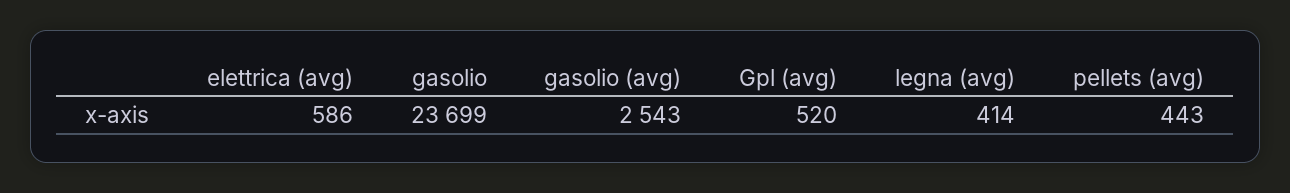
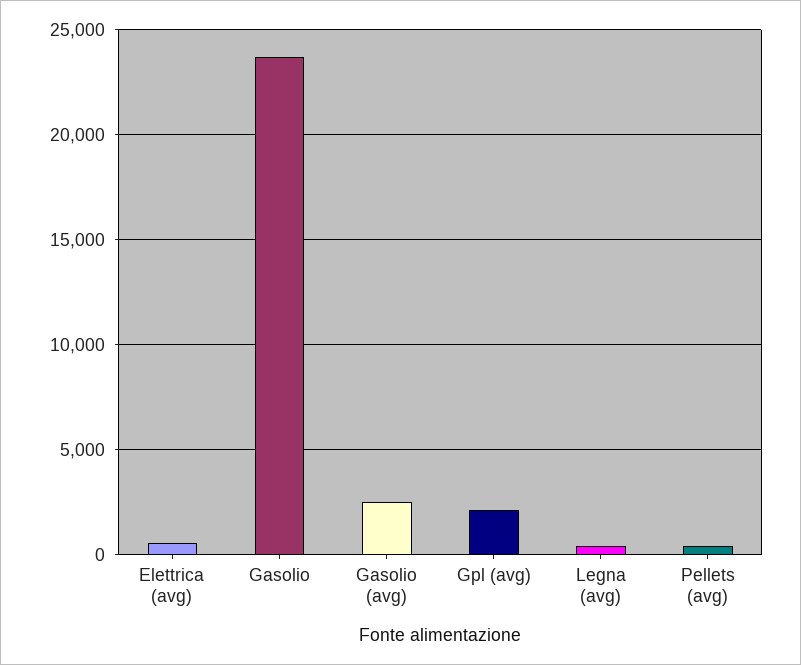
  {
    "elettrica (avg)": 586,
    "gasolio": 23699,
    "gasolio (avg)": 2543,
-   "Gpl (avg)": 520,
+   "Gpl (avg)": 2000,
    "legna (avg)": 414,
    "pellets (avg)": 443
  }

